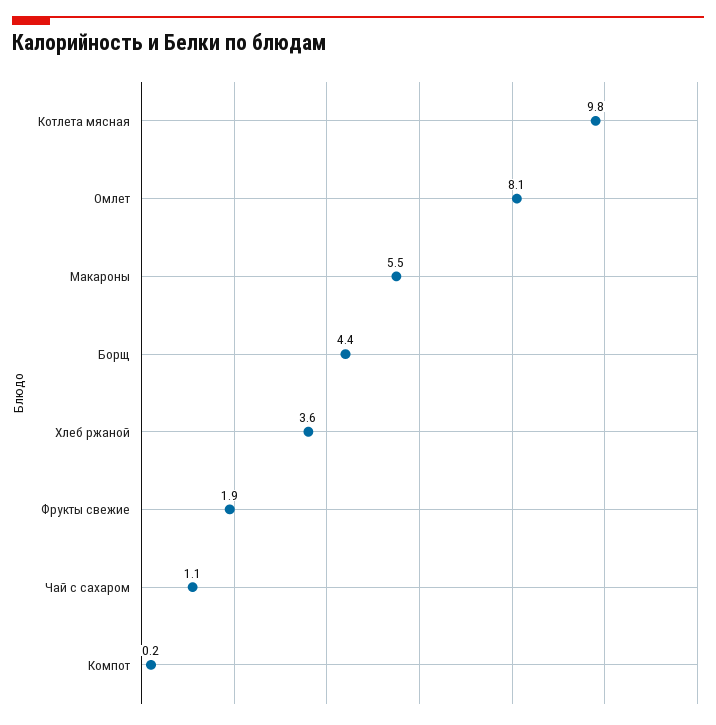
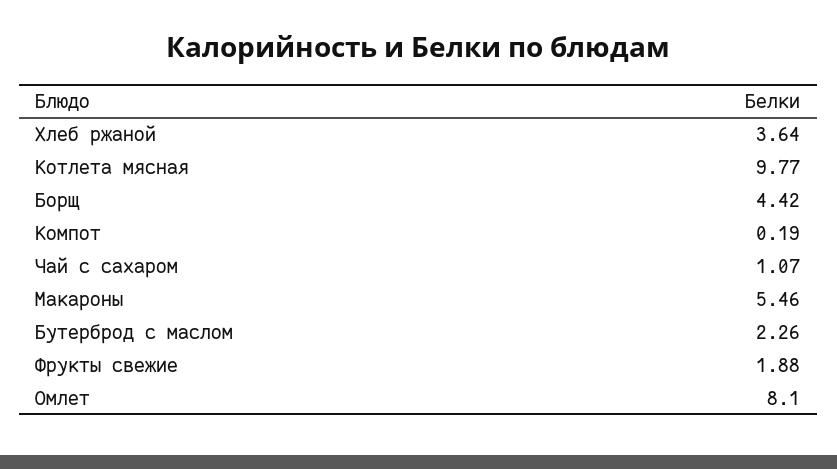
  {
    "Котлета мясная": 9.77,
    "Омлет": 8.1,
    "Макароны": 5.46,
    "Борщ": 4.42,
    "Хлеб ржаной": 3.64,
    "Фрукты свежие": 1.88,
    "Чай с сахаром": 1.07,
-   "Компот": 0.19
+   "Компот": 0.19,
+   "Бутерброд с маслом": 2.26
  }

